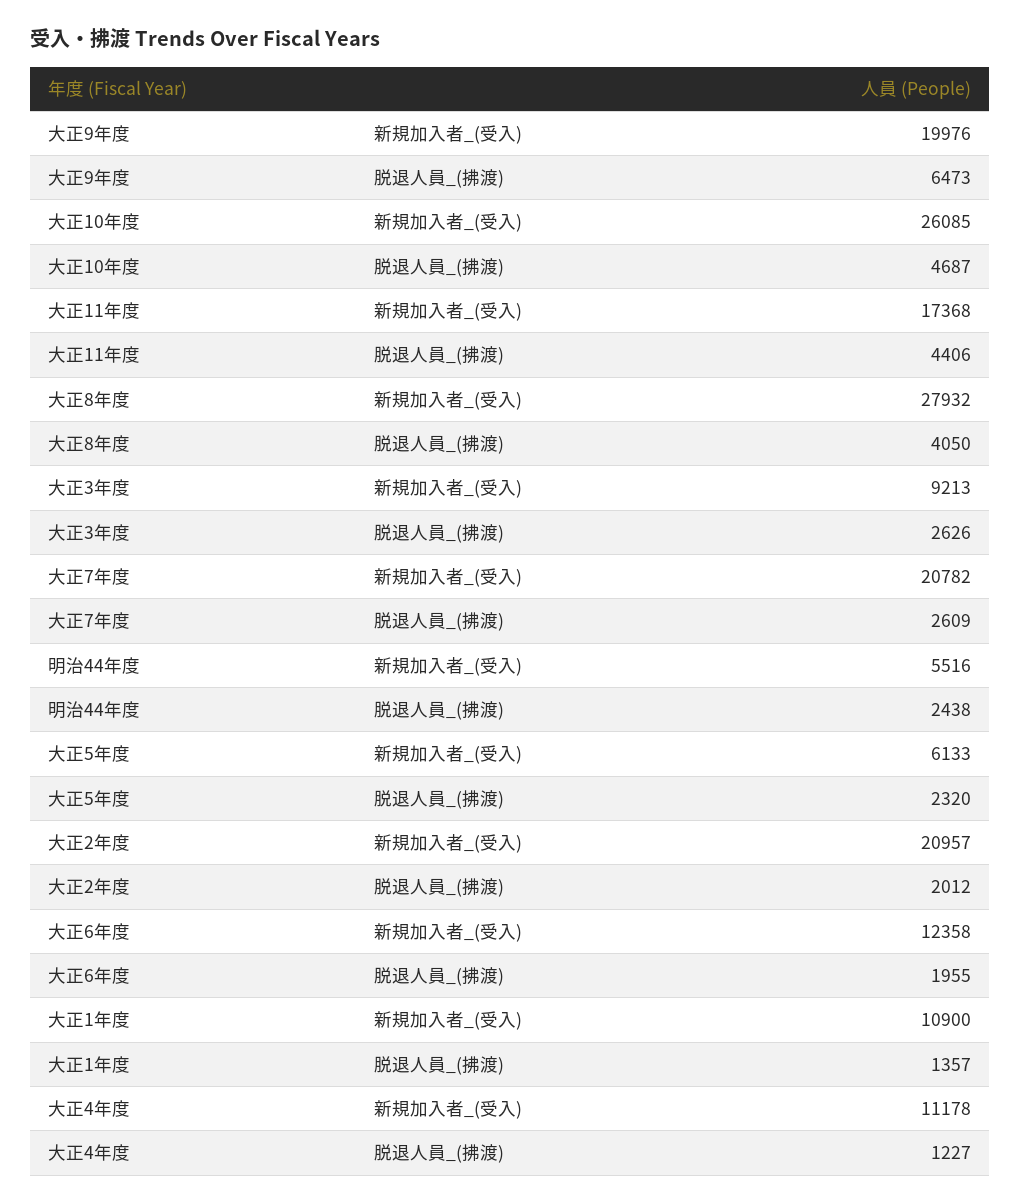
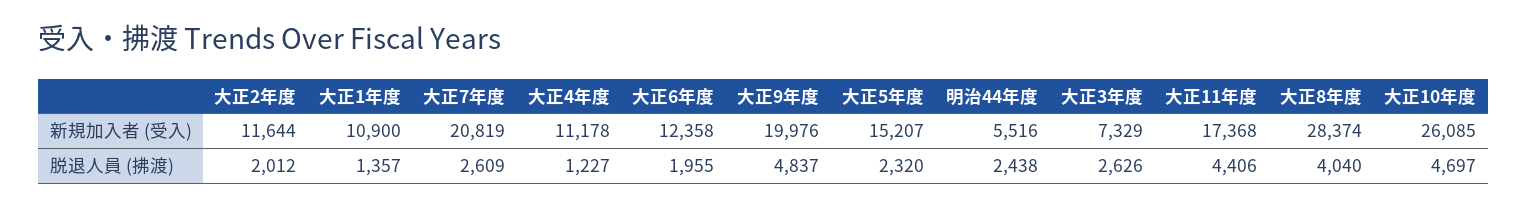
  {
    "大正9年度": {
      "新規加入者_(受入)": 19976,
-     "脱退人員_(拂渡)": 6473
+     "脱退人員_(拂渡)": 4837
    },
    "大正10年度": {
      "新規加入者_(受入)": 26085,
-     "脱退人員_(拂渡)": 4687
+     "脱退人員_(拂渡)": 4697
    },
    "大正11年度": {
      "新規加入者_(受入)": 17368,
      "脱退人員_(拂渡)": 4406
    },
    "大正8年度": {
-     "新規加入者_(受入)": 27932,
+     "新規加入者_(受入)": 28374,
-     "脱退人員_(拂渡)": 4050
+     "脱退人員_(拂渡)": 4040
    },
    "大正3年度": {
-     "新規加入者_(受入)": 9213,
+     "新規加入者_(受入)": 7329,
      "脱退人員_(拂渡)": 2626
    },
    "大正7年度": {
-     "新規加入者_(受入)": 20782,
+     "新規加入者_(受入)": 20819,
      "脱退人員_(拂渡)": 2609
    },
    "明治44年度": {
      "新規加入者_(受入)": 5516,
      "脱退人員_(拂渡)": 2438
    },
    "大正5年度": {
-     "新規加入者_(受入)": 6133,
+     "新規加入者_(受入)": 15207,
      "脱退人員_(拂渡)": 2320
    },
    "大正2年度": {
-     "新規加入者_(受入)": 20957,
+     "新規加入者_(受入)": 11644,
      "脱退人員_(拂渡)": 2012
    },
    "大正6年度": {
      "新規加入者_(受入)": 12358,
      "脱退人員_(拂渡)": 1955
    },
    "大正1年度": {
      "新規加入者_(受入)": 10900,
      "脱退人員_(拂渡)": 1357
    },
    "大正4年度": {
      "新規加入者_(受入)": 11178,
      "脱退人員_(拂渡)": 1227
    }
  }

